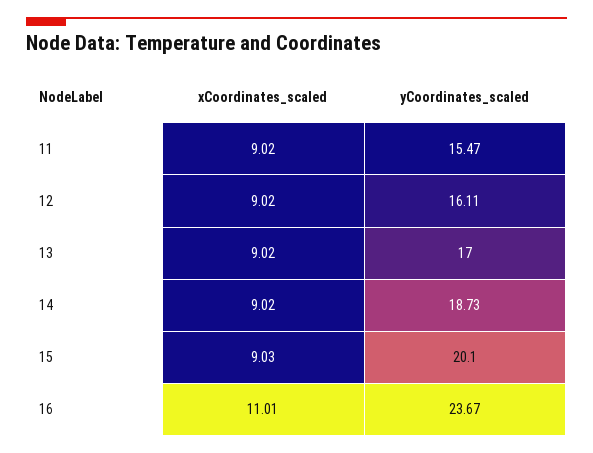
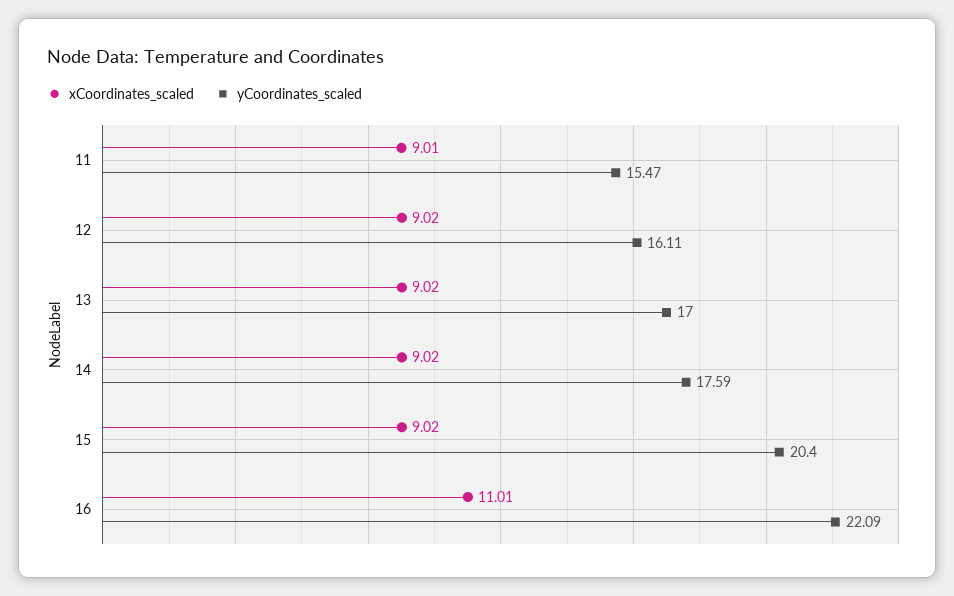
  {
    "xCoordinates_scaled": {
-     "11": 9.02,
+     "11": 9.01,
      "12": 9.02,
      "13": 9.02,
      "14": 9.02,
-     "15": 9.03,
+     "15": 9.02,
      "16": 11.01
    },
    "yCoordinates_scaled": {
      "11": 15.47,
      "12": 16.11,
      "13": 17,
-     "14": 18.73,
+     "14": 17.59,
-     "15": 20.1,
+     "15": 20.4,
-     "16": 23.67
+     "16": 22.09
    }
  }

